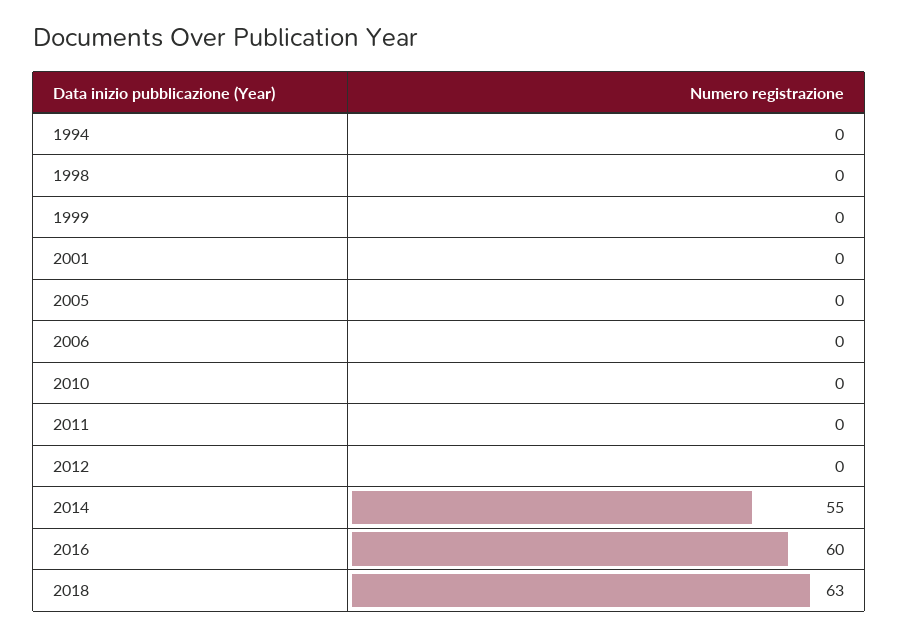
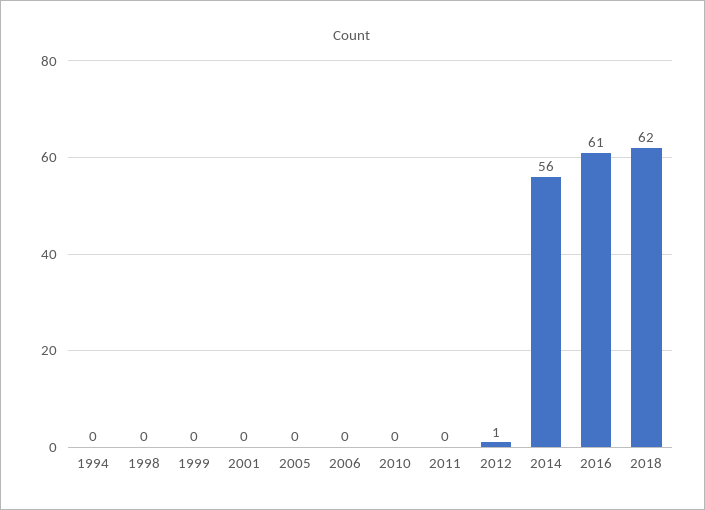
  {
    "1994": 0,
    "1998": 0,
    "1999": 0,
    "2001": 0,
    "2005": 0,
    "2006": 0,
    "2010": 0,
    "2011": 0,
-   "2012": 0,
+   "2012": 1,
-   "2014": 55,
+   "2014": 56,
-   "2016": 60,
+   "2016": 61,
-   "2018": 63
+   "2018": 62
  }

